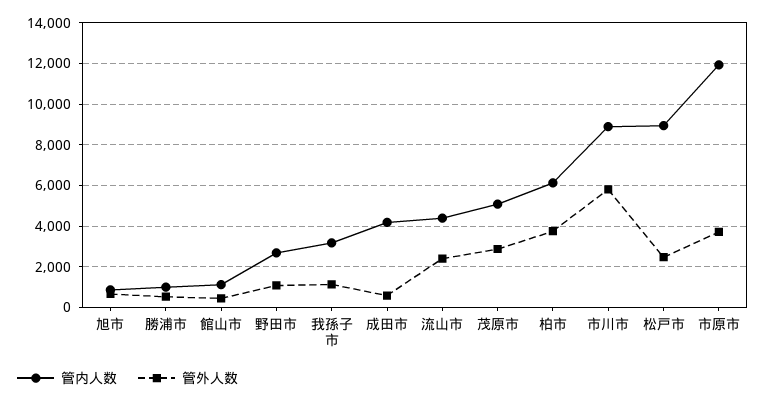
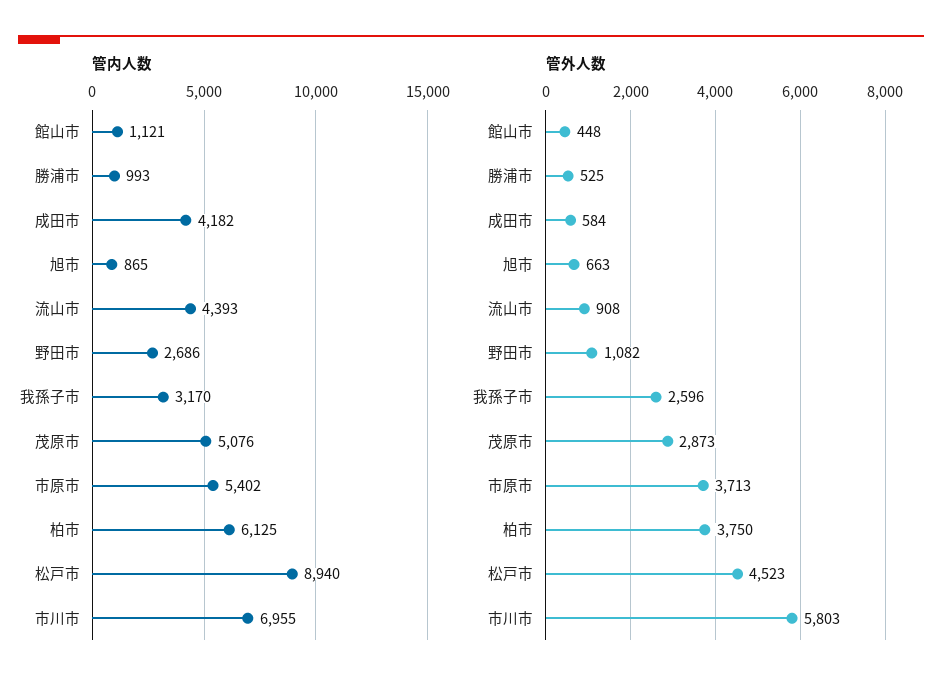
  {
    "管内人数": {
      "旭市": 865,
      "勝浦市": 993,
      "館山市": 1121,
      "野田市": 2686,
      "我孫子市": 3170,
      "成田市": 4182,
      "流山市": 4393,
      "茂原市": 5076,
      "柏市": 6125,
-     "市川市": 9000,
+     "市川市": 6955,
      "松戸市": 8940,
-     "市原市": 12000
+     "市原市": 5402
    },
    "管外人数": {
      "旭市": 663,
      "勝浦市": 525,
      "館山市": 448,
      "野田市": 1082,
-     "我孫子市": 1000,
+     "我孫子市": 2596,
      "成田市": 584,
-     "流山市": 2500,
+     "流山市": 908,
      "茂原市": 2873,
      "柏市": 3750,
      "市川市": 5803,
-     "松戸市": 2500,
+     "松戸市": 4523,
      "市原市": 3713
    }
  }

